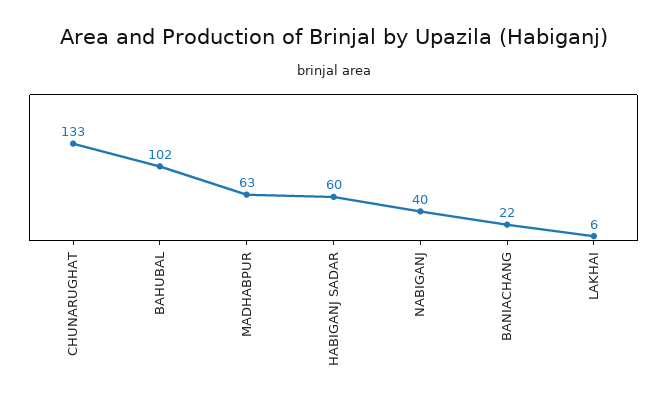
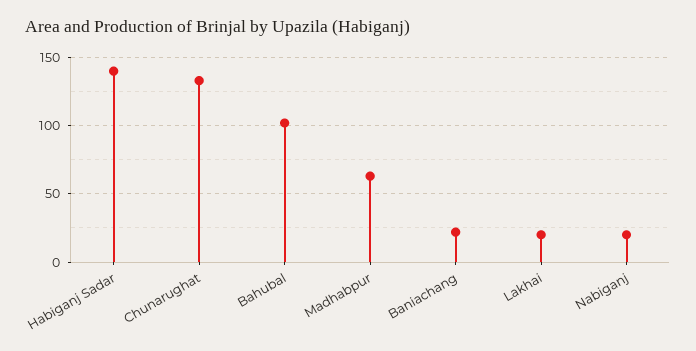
  {
    "CHUNARUGHAT": 133,
    "BAHUBAL": 102,
    "MADHABPUR": 63,
-   "HABIGANJ SADAR": 60,
+   "HABIGANJ SADAR": 140,
-   "NABIGANJ": 40,
+   "NABIGANJ": 20,
    "BANIACHANG": 22,
-   "LAKHAI": 6
+   "LAKHAI": 20
  }

